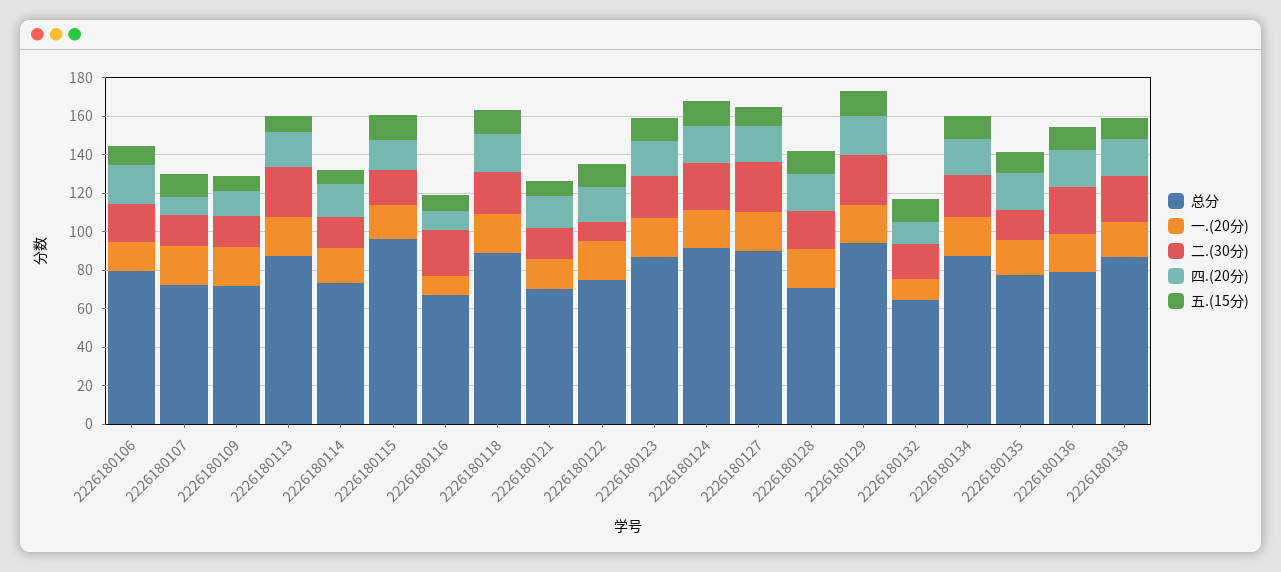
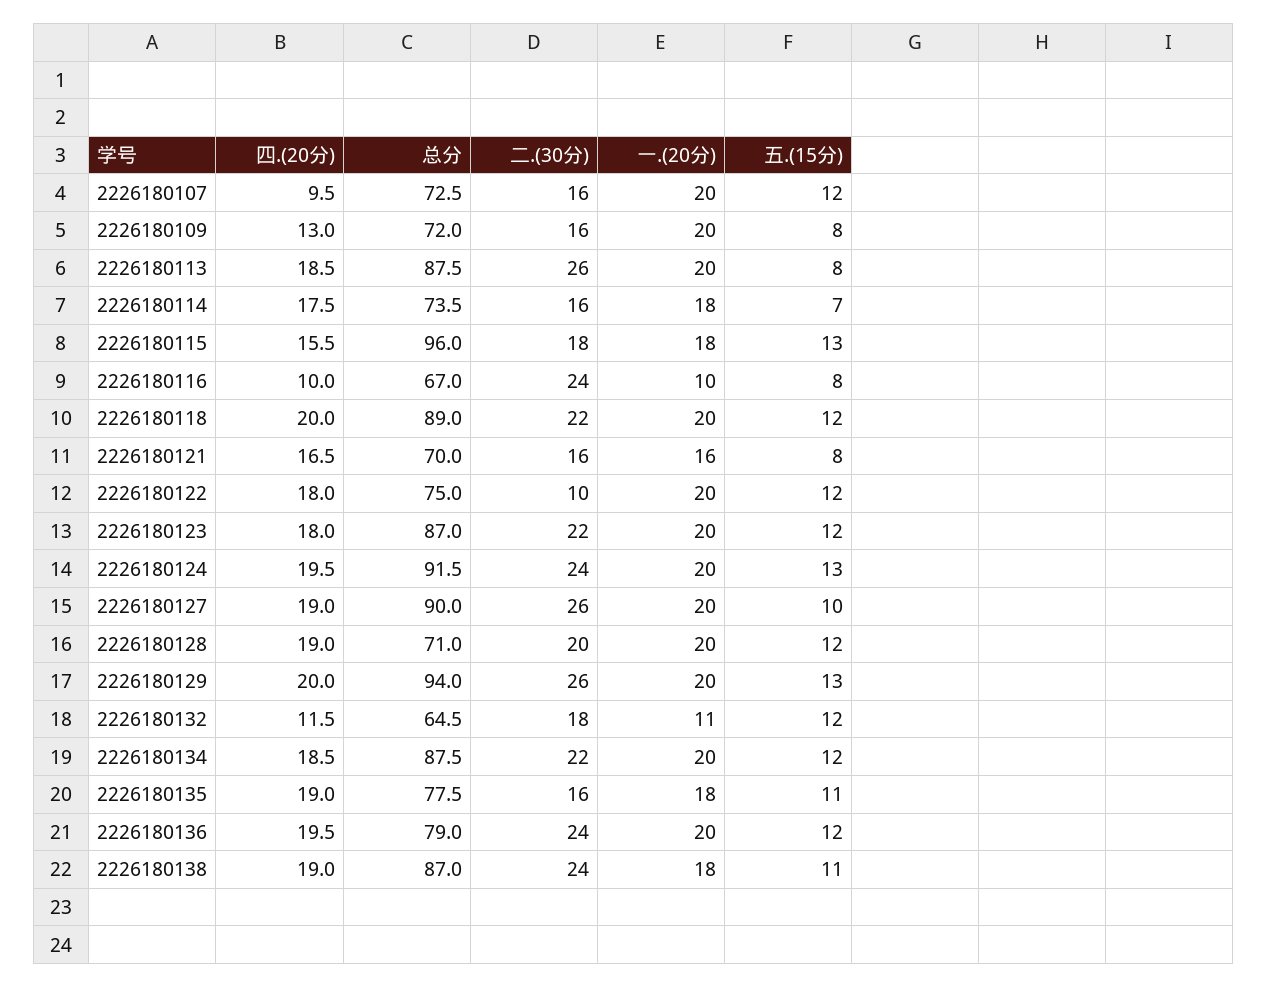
  {
    "总分": {
-     "2226180106": 80,
      "2226180107": 72.5,
      "2226180109": 72,
      "2226180113": 87.5,
      "2226180114": 73.5,
      "2226180115": 96,
      "2226180116": 67,
      "2226180118": 89,
      "2226180121": 70,
      "2226180122": 75,
      "2226180123": 87,
      "2226180124": 91.5,
      "2226180127": 90,
      "2226180128": 71,
      "2226180129": 94,
      "2226180132": 64.5,
      "2226180134": 87.5,
      "2226180135": 77.5,
      "2226180136": 79,
      "2226180138": 87
    },
    "一.(20分)": {
-     "2226180106": 15,
      "2226180107": 20,
      "2226180109": 20,
      "2226180113": 20,
      "2226180114": 18,
      "2226180115": 18,
      "2226180116": 10,
      "2226180118": 20,
      "2226180121": 16,
      "2226180122": 20,
      "2226180123": 20,
      "2226180124": 20,
      "2226180127": 20,
      "2226180128": 20,
      "2226180129": 20,
      "2226180132": 11,
      "2226180134": 20,
      "2226180135": 18,
      "2226180136": 20,
      "2226180138": 18
    },
    "二.(30分)": {
-     "2226180106": 20,
      "2226180107": 16,
      "2226180109": 16,
      "2226180113": 26,
      "2226180114": 16,
      "2226180115": 18,
      "2226180116": 24,
      "2226180118": 22,
      "2226180121": 16,
      "2226180122": 10,
      "2226180123": 22,
      "2226180124": 24,
      "2226180127": 26,
      "2226180128": 20,
      "2226180129": 26,
      "2226180132": 18,
      "2226180134": 22,
      "2226180135": 16,
      "2226180136": 24,
      "2226180138": 24
    },
    "四.(20分)": {
-     "2226180106": 20,
      "2226180107": 9.5,
      "2226180109": 13,
      "2226180113": 18.5,
      "2226180114": 17.5,
      "2226180115": 15.5,
      "2226180116": 10,
      "2226180118": 20,
      "2226180121": 16.5,
      "2226180122": 18,
      "2226180123": 18,
      "2226180124": 19.5,
      "2226180127": 19,
      "2226180128": 19,
      "2226180129": 20,
      "2226180132": 11.5,
      "2226180134": 18.5,
      "2226180135": 19,
      "2226180136": 19.5,
      "2226180138": 19
    },
    "五.(15分)": {
-     "2226180106": 10,
      "2226180107": 12,
      "2226180109": 8,
      "2226180113": 8,
      "2226180114": 7,
      "2226180115": 13,
      "2226180116": 8,
      "2226180118": 12,
      "2226180121": 8,
      "2226180122": 12,
      "2226180123": 12,
      "2226180124": 13,
      "2226180127": 10,
      "2226180128": 12,
      "2226180129": 13,
      "2226180132": 12,
      "2226180134": 12,
      "2226180135": 11,
      "2226180136": 12,
      "2226180138": 11
    }
  }

